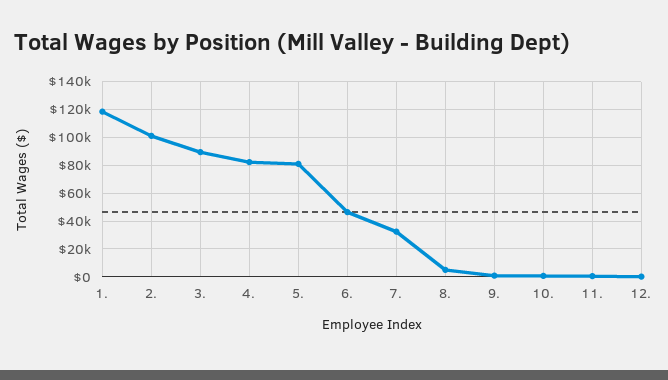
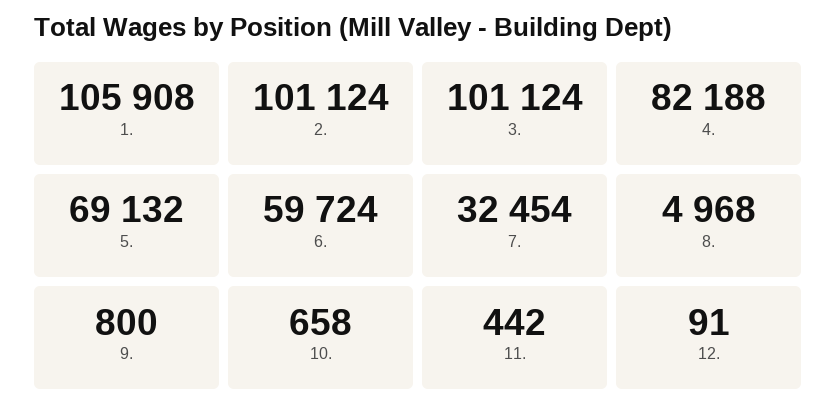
  {
-   "1.": 120000,
+   "1.": 105908,
    "2.": 101124,
-   "3.": 90000,
+   "3.": 101124,
    "4.": 82188,
-   "5.": 80000,
+   "5.": 69132,
-   "6.": 45000,
+   "6.": 59724,
    "7.": 32454,
    "8.": 4968,
    "9.": 800,
    "10.": 658,
    "11.": 442,
    "12.": 91
  }

